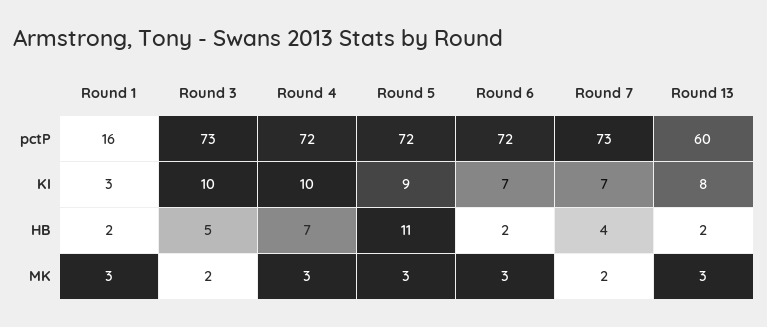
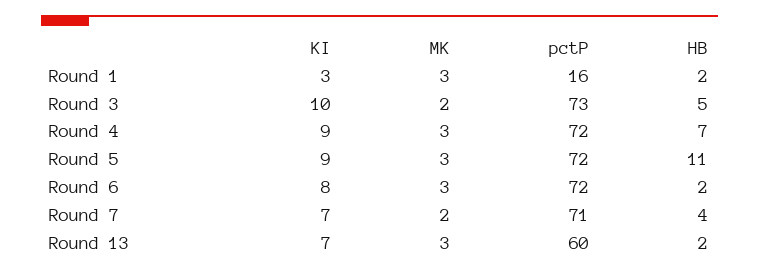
  {
    "Round 1": {
      "pctP": 16,
      "KI": 3,
      "HB": 2,
      "MK": 3
    },
    "Round 3": {
      "pctP": 73,
      "KI": 10,
      "HB": 5,
      "MK": 2
    },
    "Round 4": {
      "pctP": 72,
-     "KI": 10,
+     "KI": 9,
      "HB": 7,
      "MK": 3
    },
    "Round 5": {
      "pctP": 72,
      "KI": 9,
      "HB": 11,
      "MK": 3
    },
    "Round 6": {
      "pctP": 72,
-     "KI": 7,
+     "KI": 8,
      "HB": 2,
      "MK": 3
    },
    "Round 7": {
-     "pctP": 73,
+     "pctP": 71,
      "KI": 7,
      "HB": 4,
      "MK": 2
    },
    "Round 13": {
      "pctP": 60,
-     "KI": 8,
+     "KI": 7,
      "HB": 2,
      "MK": 3
    }
  }

